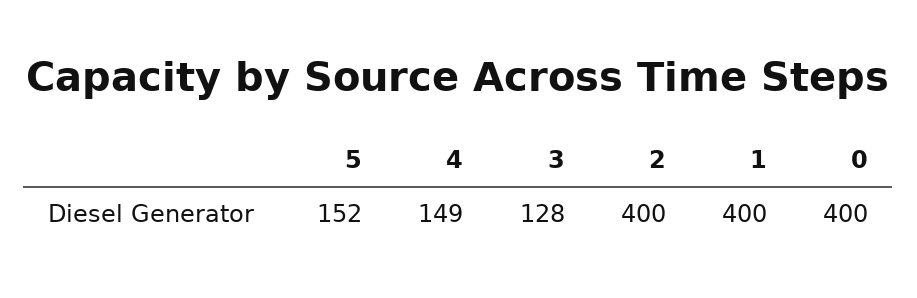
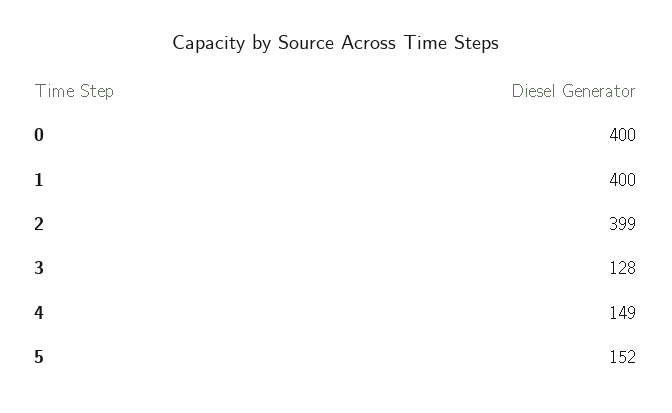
  {
    "5": 152,
    "4": 149,
    "3": 128,
-   "2": 400,
+   "2": 399,
    "1": 400,
    "0": 400
  }

